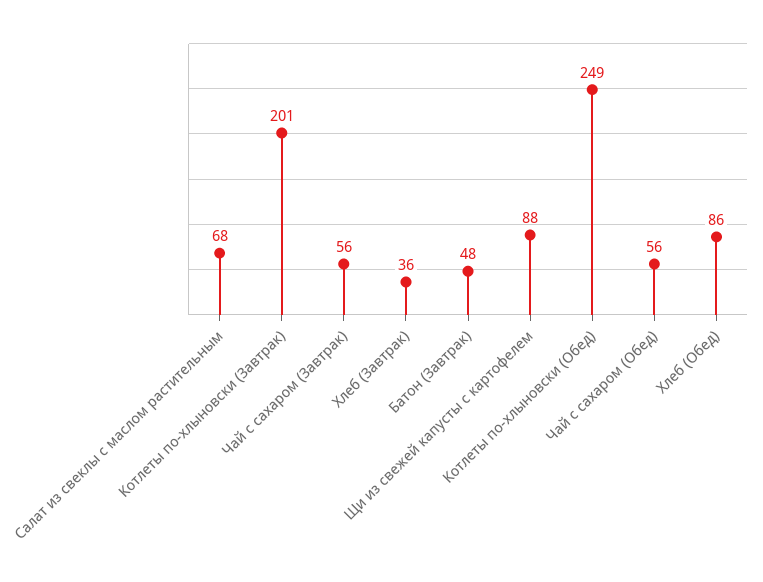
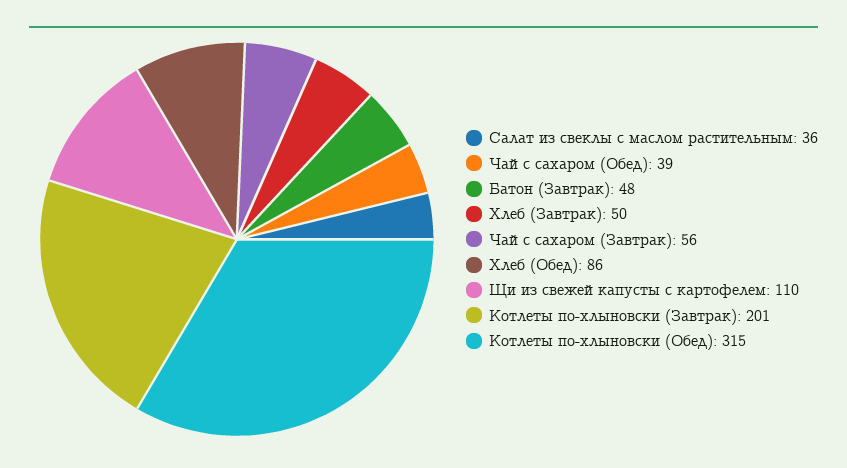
  {
-   "Салат из свеклы с маслом растительным": 68,
+   "Салат из свеклы с маслом растительным": 36,
    "Котлеты по-хлыновски (Завтрак)": 201,
    "Чай с сахаром (Завтрак)": 56,
-   "Хлеб (Завтрак)": 36,
+   "Хлеб (Завтрак)": 50,
    "Батон (Завтрак)": 48,
-   "Щи из свежей капусты с картофелем": 88,
+   "Щи из свежей капусты с картофелем": 110,
-   "Котлеты по-хлыновски (Обед)": 249,
+   "Котлеты по-хлыновски (Обед)": 315,
-   "Чай с сахаром (Обед)": 56,
+   "Чай с сахаром (Обед)": 39,
    "Хлеб (Обед)": 86
  }

